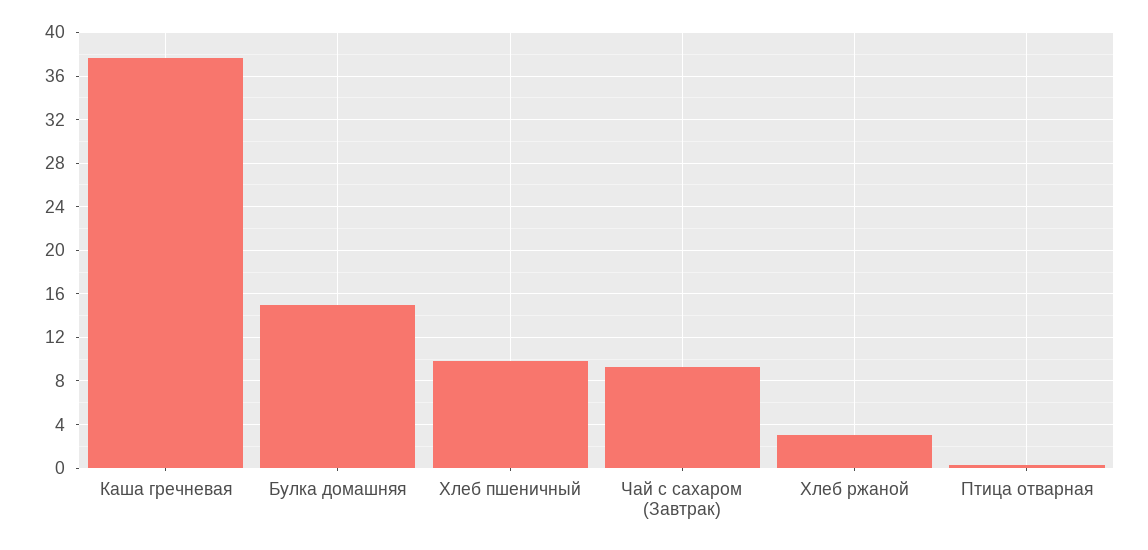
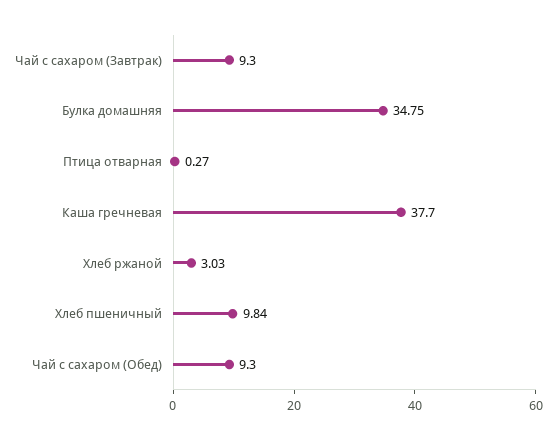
  {
    "Каша гречневая": 37.7,
-   "Булка домашняя": 15,
+   "Булка домашняя": 34.75,
    "Хлеб пшеничный": 9.84,
    "Чай с сахаром (Завтрак)": 9.3,
    "Хлеб ржаной": 3.03,
-   "Птица отварная": 0.27
+   "Птица отварная": 0.27,
+   "Чай с сахаром (Обед)": 9.3
  }

